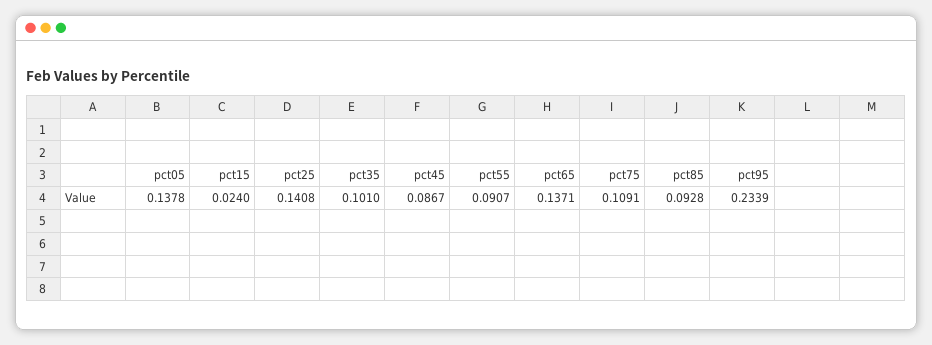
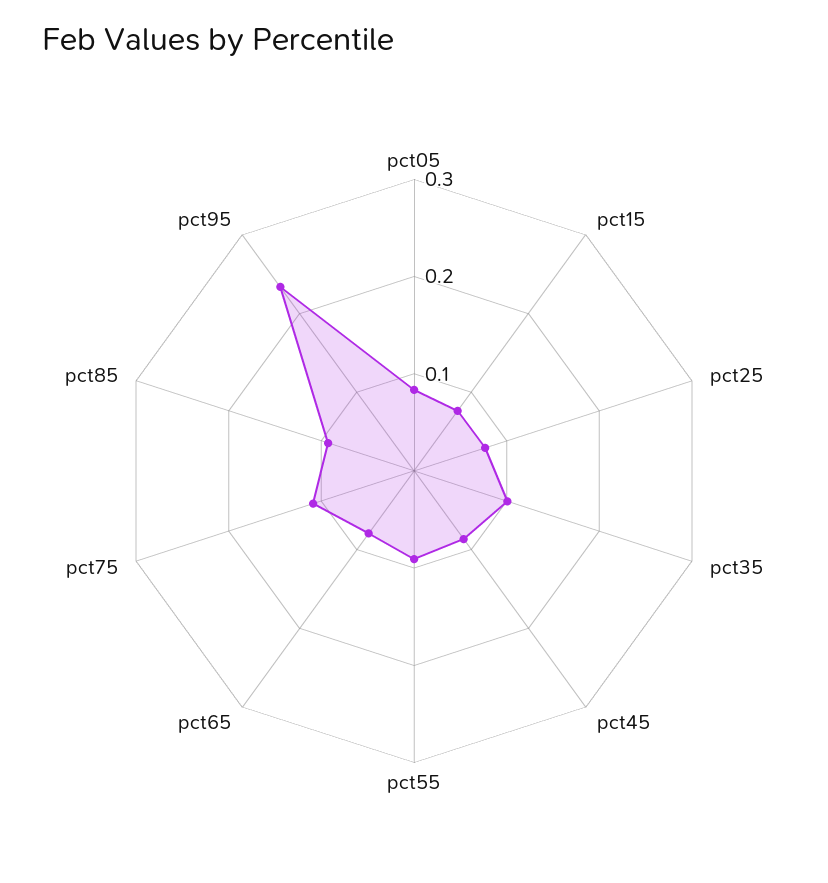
  {
-   "pct05": 0.1378,
+   "pct05": 0.08,
-   "pct15": 0.024,
+   "pct15": 0.08,
-   "pct25": 0.1408,
+   "pct25": 0.08,
    "pct35": 0.101,
    "pct45": 0.0867,
    "pct55": 0.0907,
-   "pct65": 0.1371,
+   "pct65": 0.08,
    "pct75": 0.1091,
    "pct85": 0.0928,
    "pct95": 0.2339
  }

